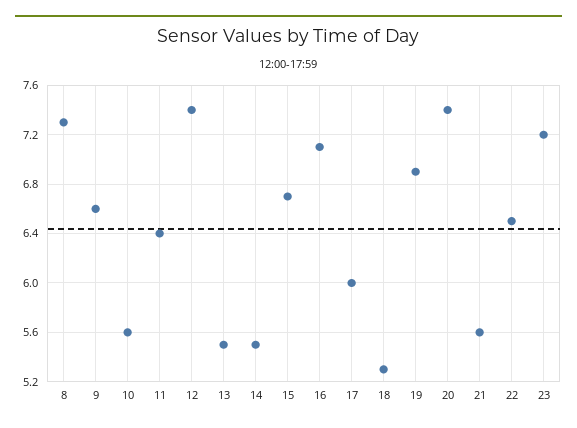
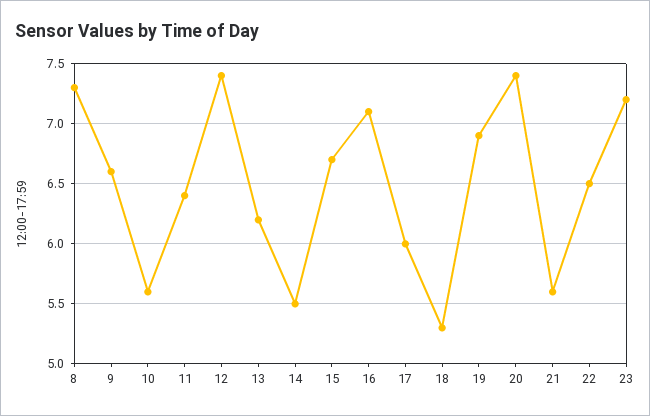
  {
    "8": 7.3,
    "9": 6.6,
    "10": 5.6,
    "11": 6.4,
    "12": 7.4,
-   "13": 5.5,
+   "13": 6.2,
    "14": 5.5,
    "15": 6.7,
    "16": 7.1,
    "17": 6,
    "18": 5.3,
    "19": 6.9,
    "20": 7.4,
    "21": 5.6,
    "22": 6.5,
    "23": 7.2
  }

